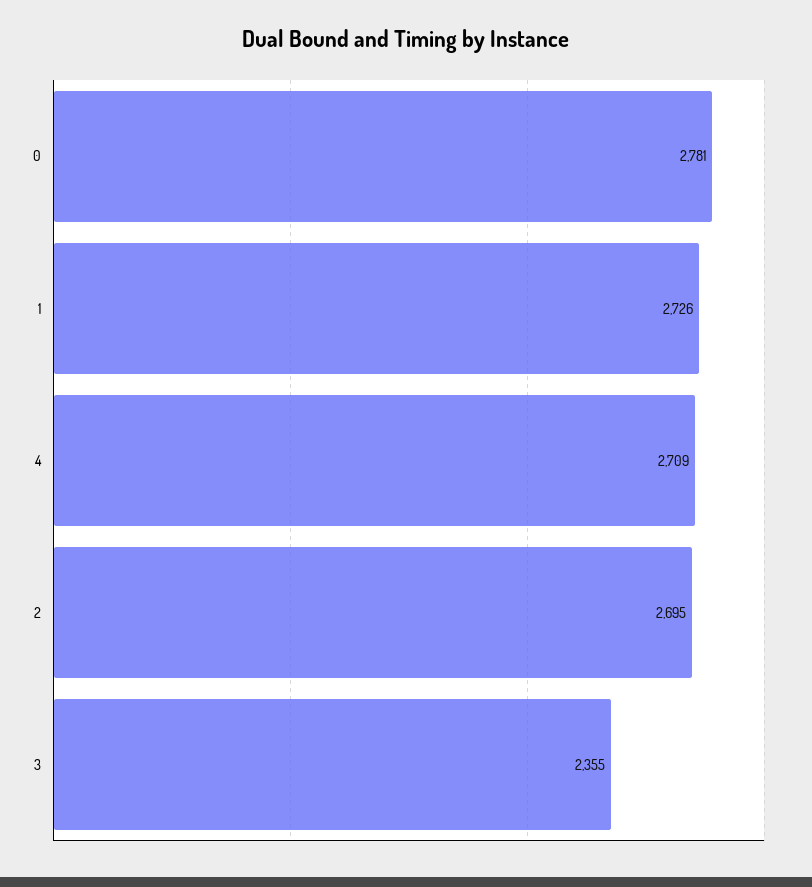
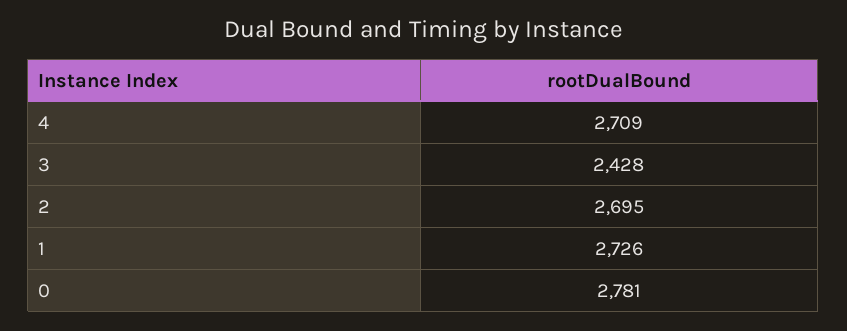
  {
    "0": 2781,
    "1": 2726,
    "4": 2709,
    "2": 2695,
-   "3": 2355
+   "3": 2428
  }

